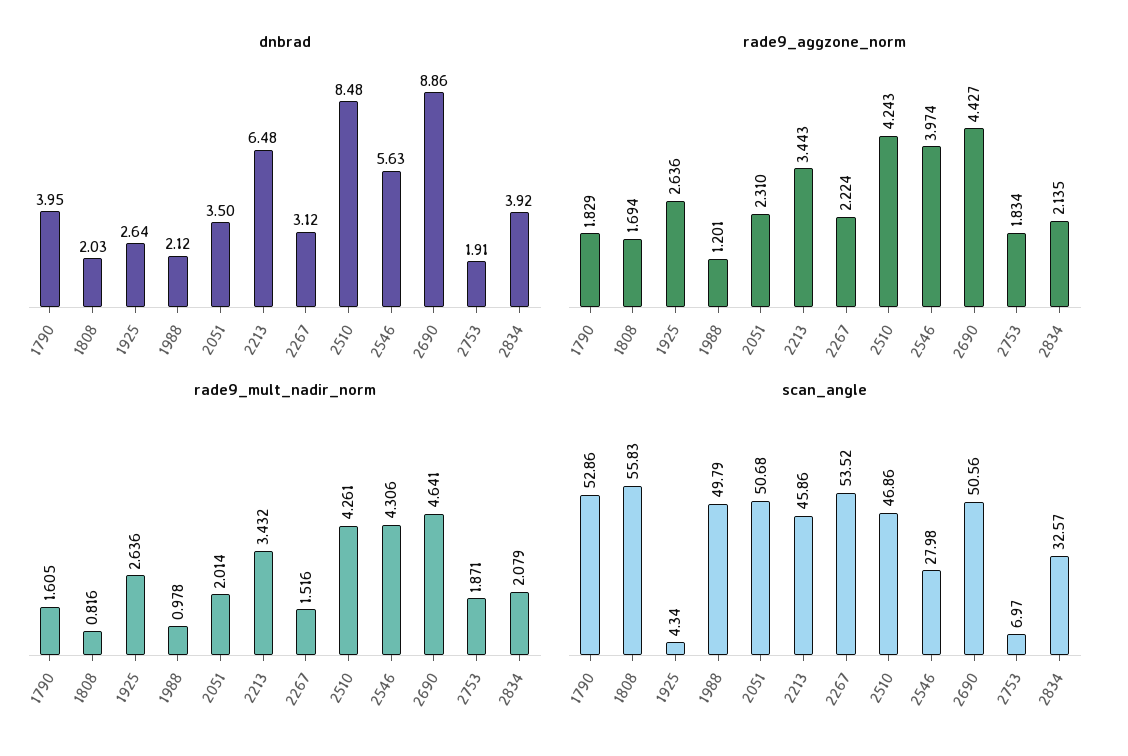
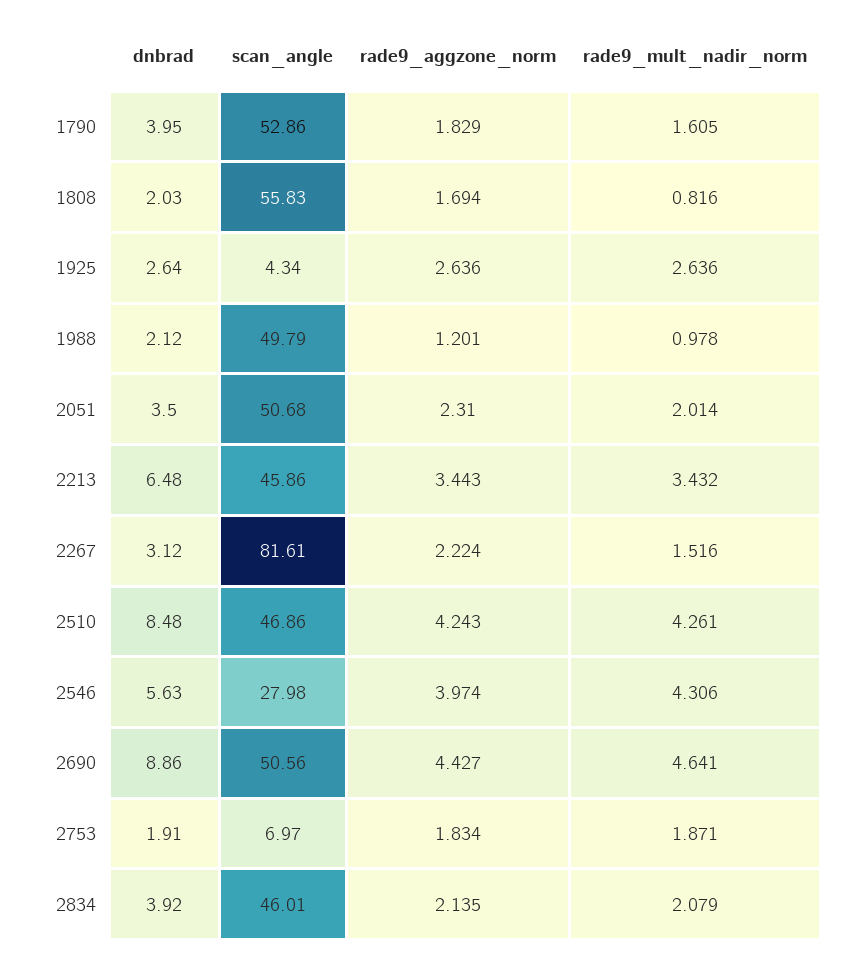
  {
    "dnbrad": {
      "1790": 3.95,
      "1808": 2.03,
      "1925": 2.64,
      "1988": 2.12,
      "2051": 3.5,
      "2213": 6.48,
      "2267": 3.12,
      "2510": 8.48,
      "2546": 5.63,
      "2690": 8.86,
      "2753": 1.91,
      "2834": 3.92
    },
    "rade9_aggzone_norm": {
      "1790": 1.829,
      "1808": 1.694,
      "1925": 2.636,
      "1988": 1.201,
      "2051": 2.31,
      "2213": 3.443,
      "2267": 2.224,
      "2510": 4.243,
      "2546": 3.974,
      "2690": 4.427,
      "2753": 1.834,
      "2834": 2.135
    },
    "rade9_mult_nadir_norm": {
      "1790": 1.605,
      "1808": 0.816,
      "1925": 2.636,
      "1988": 0.978,
      "2051": 2.014,
      "2213": 3.432,
      "2267": 1.516,
      "2510": 4.261,
      "2546": 4.306,
      "2690": 4.641,
      "2753": 1.871,
      "2834": 2.079
    },
    "scan_angle": {
      "1790": 52.86,
      "1808": 55.83,
      "1925": 4.34,
      "1988": 49.79,
      "2051": 50.68,
      "2213": 45.86,
-     "2267": 53.52,
+     "2267": 81.61,
      "2510": 46.86,
      "2546": 27.98,
      "2690": 50.56,
      "2753": 6.97,
-     "2834": 32.57
+     "2834": 46.01
    }
  }

